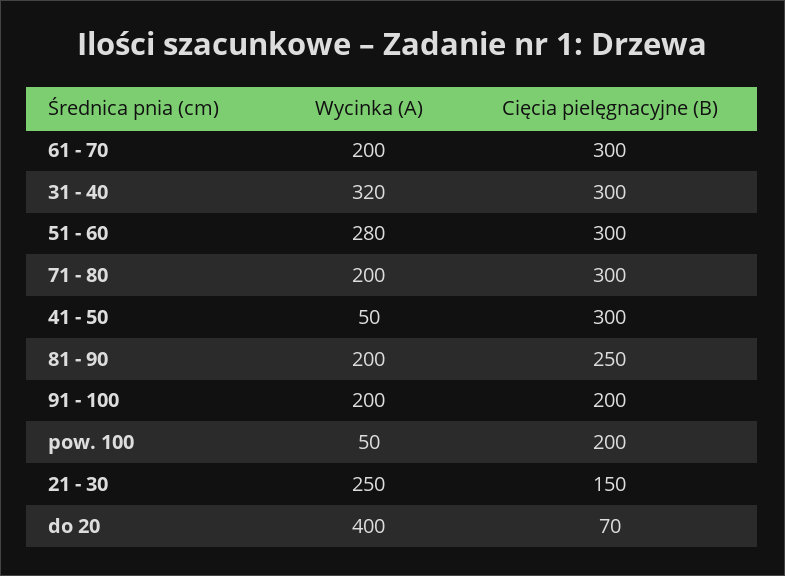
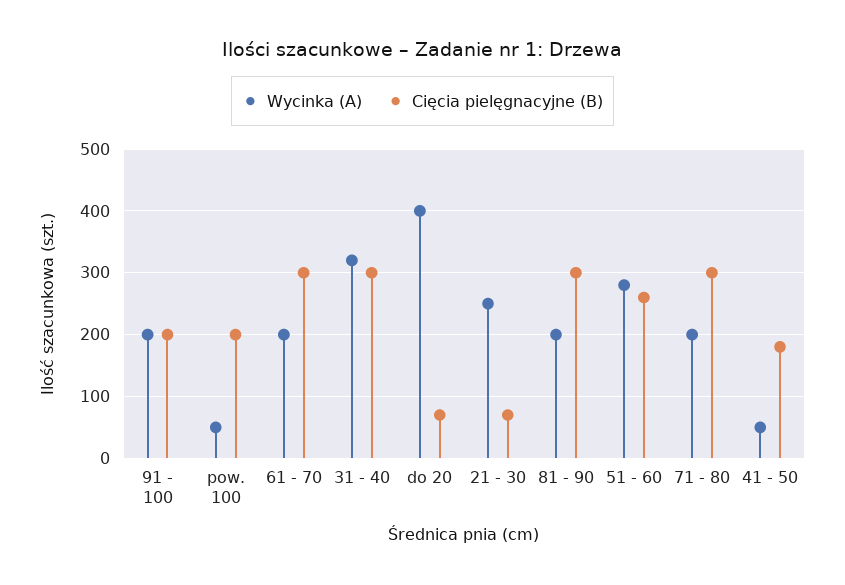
  {
    "Wycinka (A)": {
      "61 - 70": 200,
      "31 - 40": 320,
      "51 - 60": 280,
      "71 - 80": 200,
      "41 - 50": 50,
      "81 - 90": 200,
      "91 - 100": 200,
      "pow. 100": 50,
      "21 - 30": 250,
      "do 20": 400
    },
    "Cięcia pielęgnacyjne (B)": {
      "61 - 70": 300,
      "31 - 40": 300,
-     "51 - 60": 300,
+     "51 - 60": 260,
      "71 - 80": 300,
-     "41 - 50": 300,
+     "41 - 50": 180,
-     "81 - 90": 250,
+     "81 - 90": 300,
      "91 - 100": 200,
      "pow. 100": 200,
-     "21 - 30": 150,
+     "21 - 30": 70,
      "do 20": 70
    }
  }

